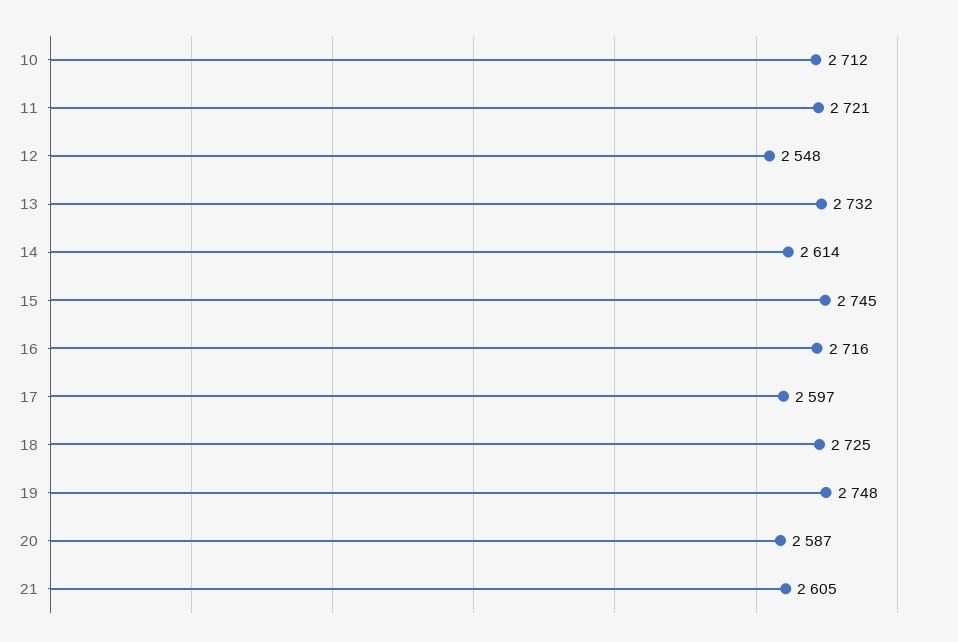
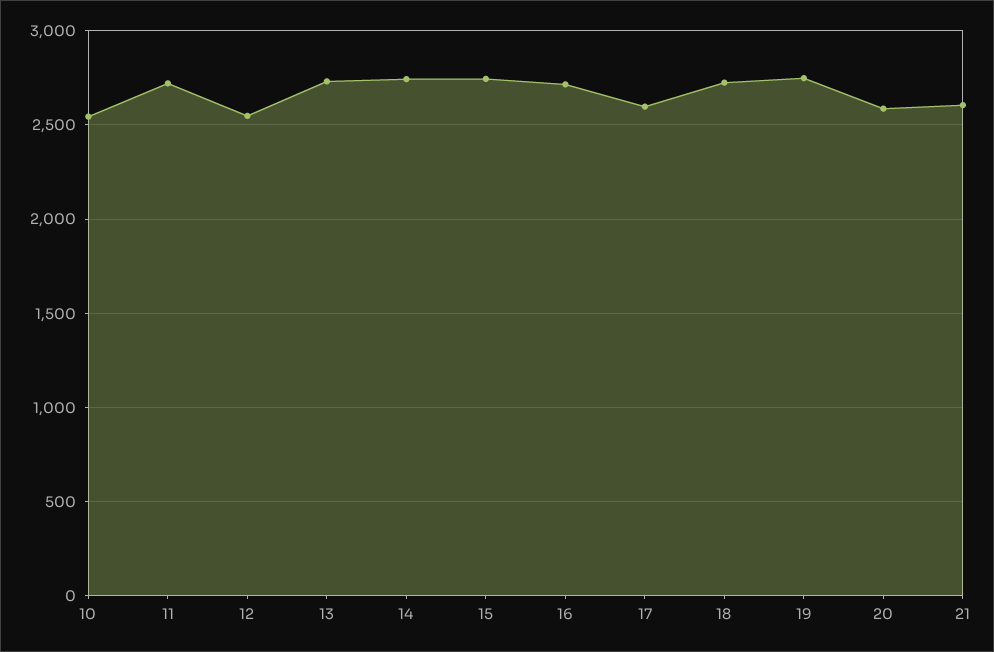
  {
-   "10": 2712,
+   "10": 2550,
    "11": 2721,
    "12": 2548,
    "13": 2732,
-   "14": 2614,
+   "14": 2750,
    "15": 2745,
    "16": 2716,
    "17": 2597,
    "18": 2725,
    "19": 2748,
    "20": 2587,
    "21": 2605
  }

